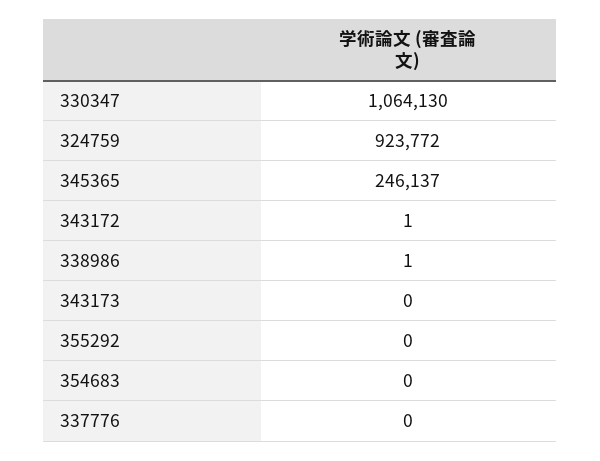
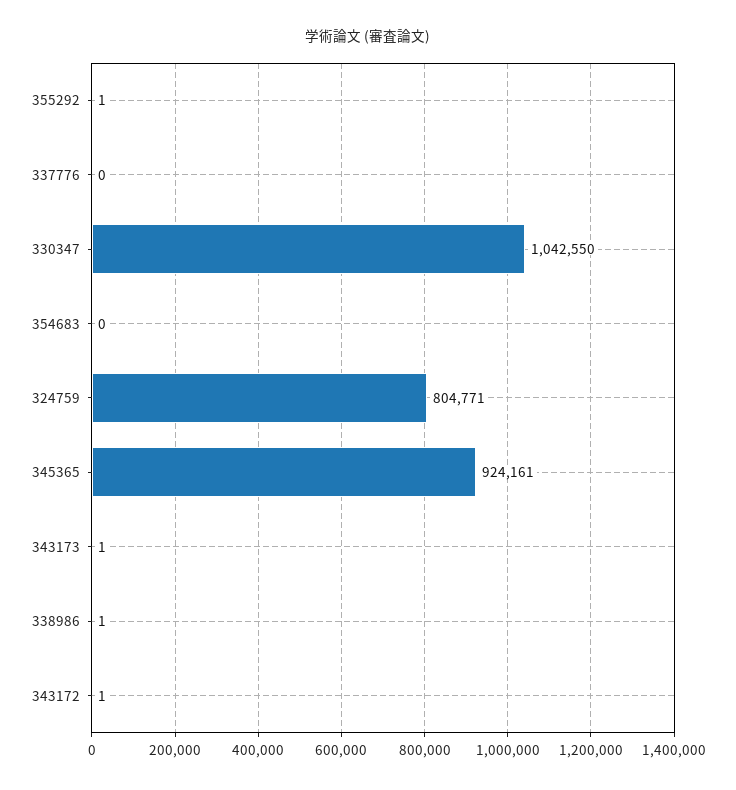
  {
-   "330347": 1064130,
+   "330347": 1042550,
-   "324759": 923772,
+   "324759": 804771,
-   "345365": 246137,
+   "345365": 924161,
    "343172": 1,
    "338986": 1,
-   "343173": 0,
+   "343173": 1,
-   "355292": 0,
+   "355292": 1,
    "354683": 0,
    "337776": 0
  }

